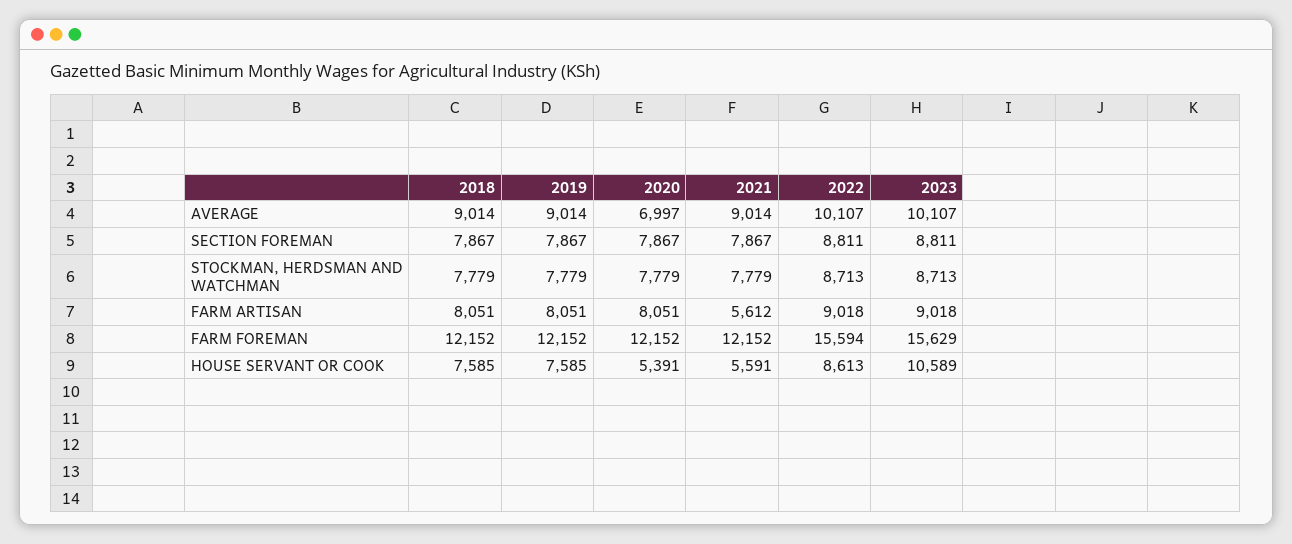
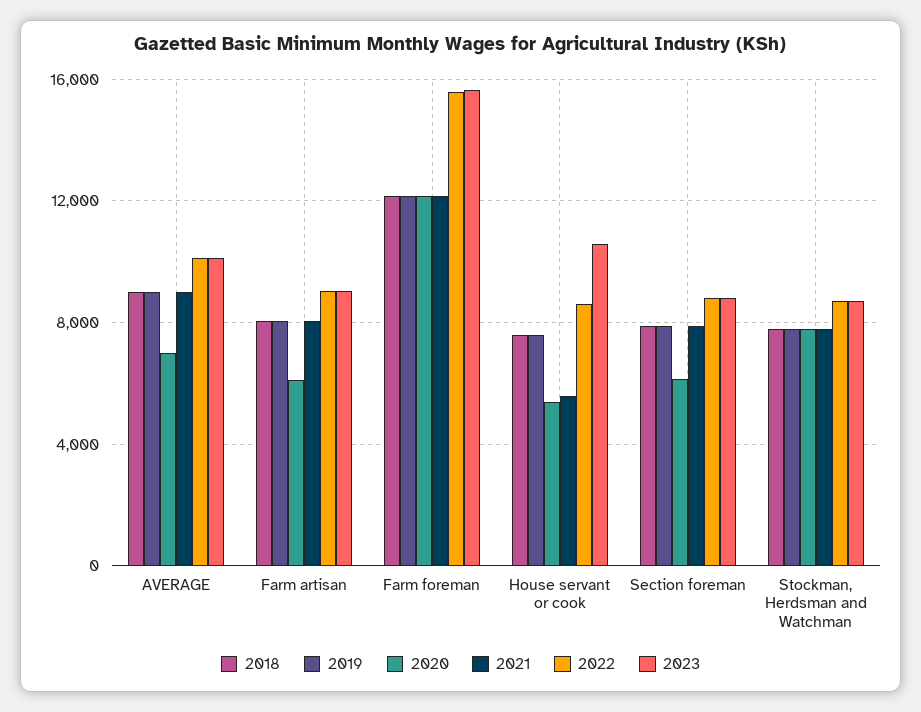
  {
    "2018": {
      "AVERAGE": 9014,
      "SECTION FOREMAN": 7867,
      "STOCKMAN, HERDSMAN AND WATCHMAN": 7779,
      "FARM ARTISAN": 8051,
      "FARM FOREMAN": 12152,
      "HOUSE SERVANT OR COOK": 7585
    },
    "2019": {
      "AVERAGE": 9014,
      "SECTION FOREMAN": 7867,
      "STOCKMAN, HERDSMAN AND WATCHMAN": 7779,
      "FARM ARTISAN": 8051,
      "FARM FOREMAN": 12152,
      "HOUSE SERVANT OR COOK": 7585
    },
    "2020": {
      "AVERAGE": 6997,
-     "SECTION FOREMAN": 7867,
+     "SECTION FOREMAN": 6000,
      "STOCKMAN, HERDSMAN AND WATCHMAN": 7779,
-     "FARM ARTISAN": 8051,
+     "FARM ARTISAN": 6000,
      "FARM FOREMAN": 12152,
      "HOUSE SERVANT OR COOK": 5391
    },
    "2021": {
      "AVERAGE": 9014,
      "SECTION FOREMAN": 7867,
      "STOCKMAN, HERDSMAN AND WATCHMAN": 7779,
-     "FARM ARTISAN": 5612,
+     "FARM ARTISAN": 8000,
      "FARM FOREMAN": 12152,
      "HOUSE SERVANT OR COOK": 5591
    },
    "2022": {
      "AVERAGE": 10107,
      "SECTION FOREMAN": 8811,
      "STOCKMAN, HERDSMAN AND WATCHMAN": 8713,
      "FARM ARTISAN": 9018,
      "FARM FOREMAN": 15594,
      "HOUSE SERVANT OR COOK": 8613
    },
    "2023": {
      "AVERAGE": 10107,
      "SECTION FOREMAN": 8811,
      "STOCKMAN, HERDSMAN AND WATCHMAN": 8713,
      "FARM ARTISAN": 9018,
      "FARM FOREMAN": 15629,
      "HOUSE SERVANT OR COOK": 10589
    }
  }

